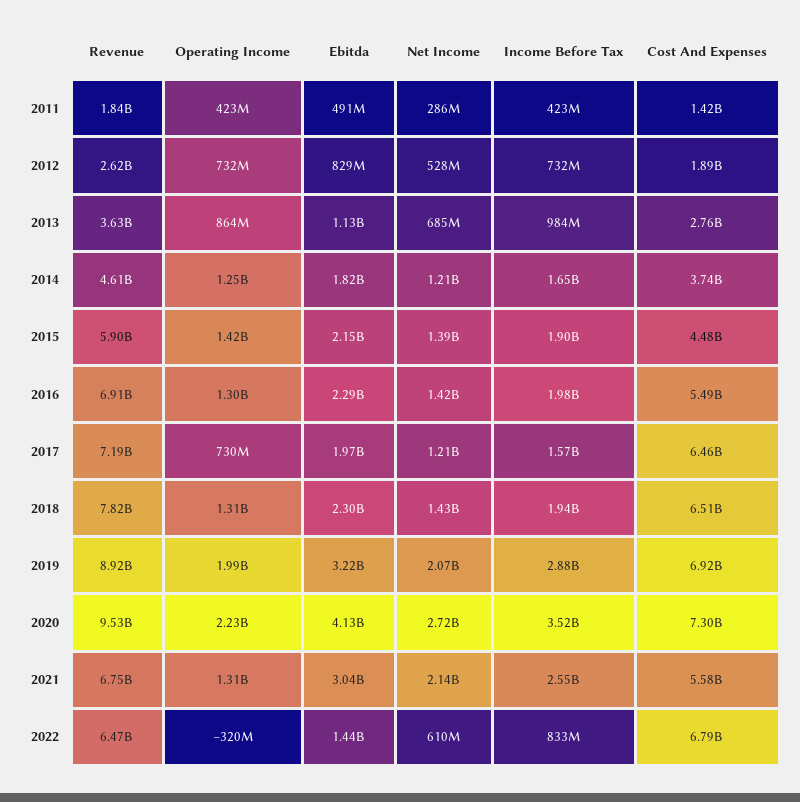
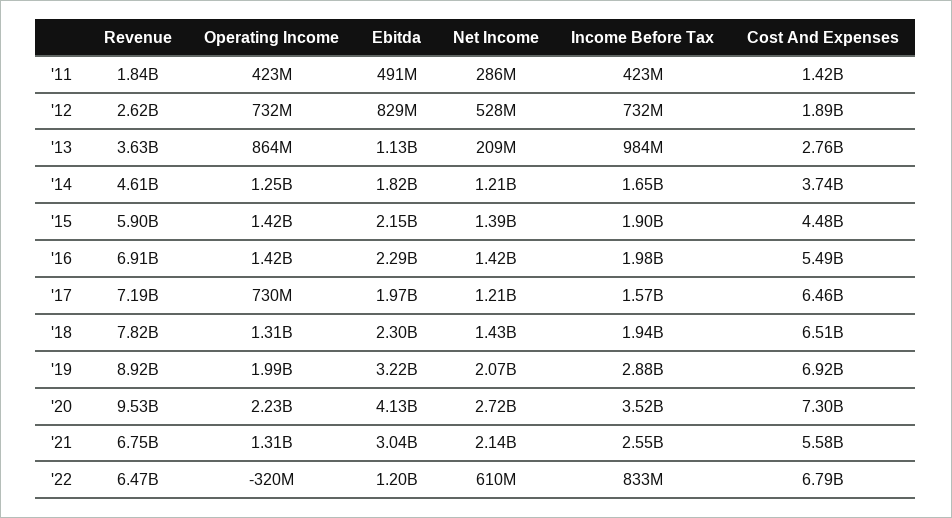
  {
    "Revenue": {
      "2011": 1840000000,
      "2012": 2620000000,
      "2013": 3630000000,
      "2014": 4610000000,
      "2015": 5900000000,
      "2016": 6910000000,
      "2017": 7190000000,
      "2018": 7820000000,
      "2019": 8920000000,
      "2020": 9530000000,
      "2021": 6750000000,
      "2022": 6470000000
    },
    "Operating Income": {
      "2011": 423000000,
      "2012": 732000000,
      "2013": 864000000,
      "2014": 1250000000,
      "2015": 1420000000,
-     "2016": 1300000000,
+     "2016": 1420000000,
      "2017": 730000000,
      "2018": 1310000000,
      "2019": 1990000000,
      "2020": 2230000000,
      "2021": 1310000000,
      "2022": -320000000
    },
    "Ebitda": {
      "2011": 491000000,
      "2012": 829000000,
      "2013": 1130000000,
      "2014": 1820000000,
      "2015": 2150000000,
      "2016": 2290000000,
      "2017": 1970000000,
      "2018": 2300000000,
      "2019": 3220000000,
      "2020": 4130000000,
      "2021": 3040000000,
-     "2022": 1440000000
+     "2022": 1200000000
    },
    "Net Income": {
      "2011": 286000000,
      "2012": 528000000,
-     "2013": 685000000,
+     "2013": 209000000,
      "2014": 1210000000,
      "2015": 1390000000,
      "2016": 1420000000,
      "2017": 1210000000,
      "2018": 1430000000,
      "2019": 2070000000,
      "2020": 2720000000,
      "2021": 2140000000,
      "2022": 610000000
    },
    "Income Before Tax": {
      "2011": 423000000,
      "2012": 732000000,
      "2013": 984000000,
      "2014": 1650000000,
      "2015": 1900000000,
      "2016": 1980000000,
      "2017": 1570000000,
      "2018": 1940000000,
      "2019": 2880000000,
      "2020": 3520000000,
      "2021": 2550000000,
      "2022": 833000000
    },
    "Cost And Expenses": {
      "2011": 1420000000,
      "2012": 1890000000,
      "2013": 2760000000,
      "2014": 3740000000,
      "2015": 4480000000,
      "2016": 5490000000,
      "2017": 6460000000,
      "2018": 6510000000,
      "2019": 6920000000,
      "2020": 7300000000,
      "2021": 5580000000,
      "2022": 6790000000
    }
  }

